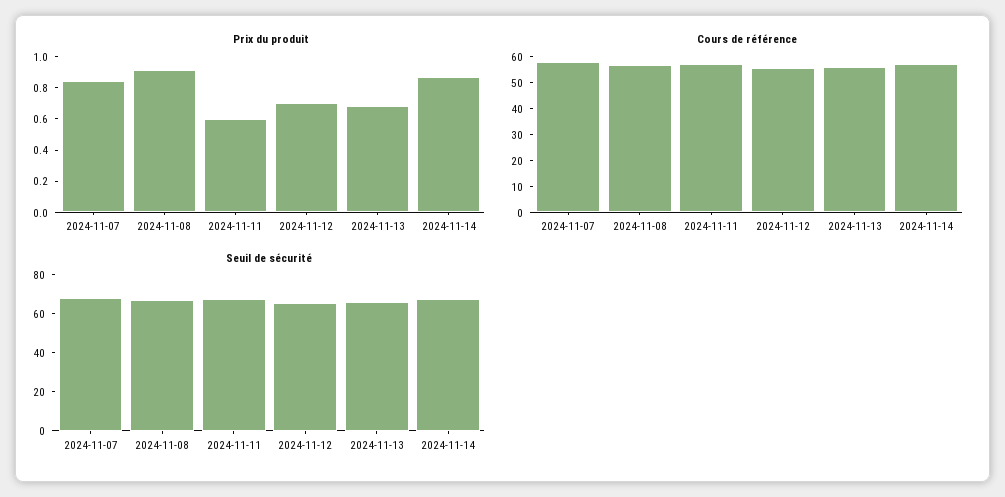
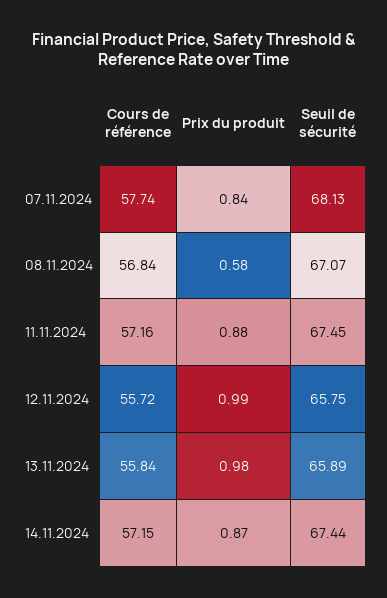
  {
    "Prix du produit": {
      "2024-11-07": 0.84,
-     "2024-11-08": 0.9,
+     "2024-11-08": 0.58,
-     "2024-11-11": 0.6,
+     "2024-11-11": 0.88,
-     "2024-11-12": 0.7,
+     "2024-11-12": 0.99,
-     "2024-11-13": 0.7,
+     "2024-11-13": 0.98,
      "2024-11-14": 0.87
    },
    "Cours de référence": {
      "2024-11-07": 57.74,
      "2024-11-08": 56.84,
      "2024-11-11": 57.16,
      "2024-11-12": 55.72,
      "2024-11-13": 55.84,
      "2024-11-14": 57.15
    },
    "Seuil de sécurité": {
      "2024-11-07": 68.13,
      "2024-11-08": 67.07,
      "2024-11-11": 67.45,
      "2024-11-12": 65.75,
      "2024-11-13": 65.89,
      "2024-11-14": 67.44
    }
  }

